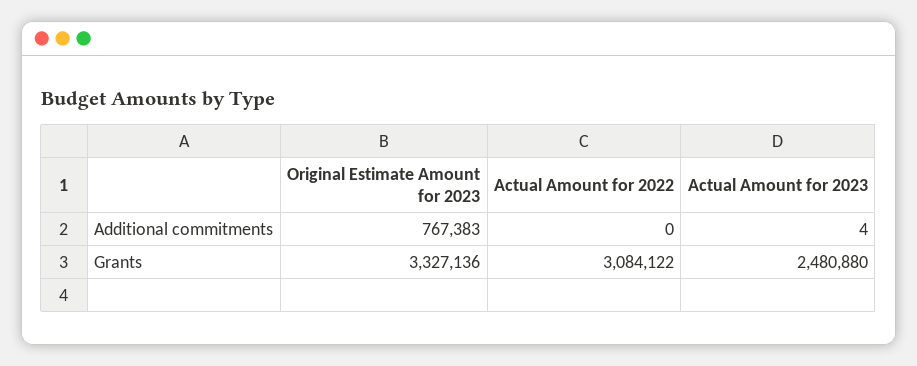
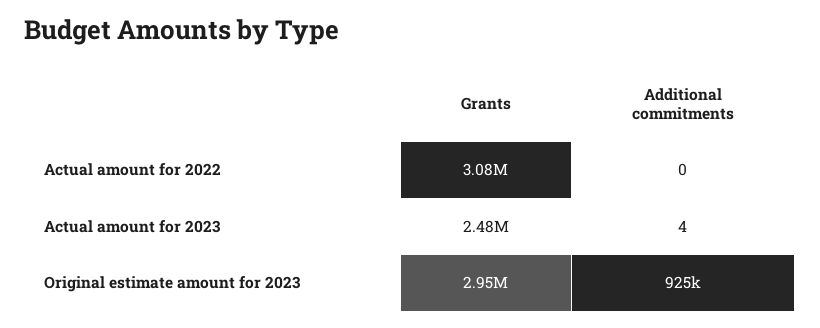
  {
    "Original Estimate Amount for 2023": {
-     "Additional commitments": 767383,
+     "Additional commitments": 925000,
-     "Grants": 3327136
+     "Grants": 2950000
    },
    "Actual Amount for 2022": {
      "Additional commitments": 0,
      "Grants": 3084122
    },
    "Actual Amount for 2023": {
      "Additional commitments": 4,
      "Grants": 2480880
    }
  }

